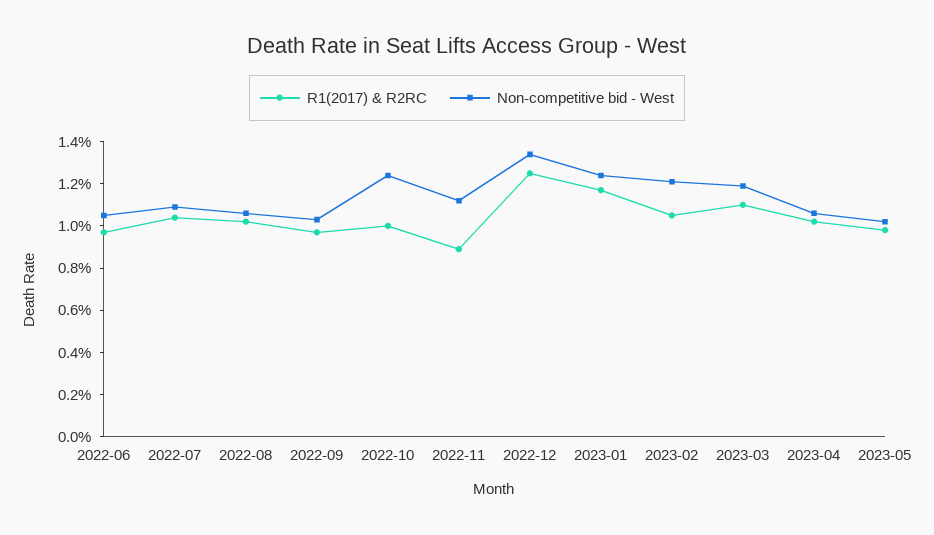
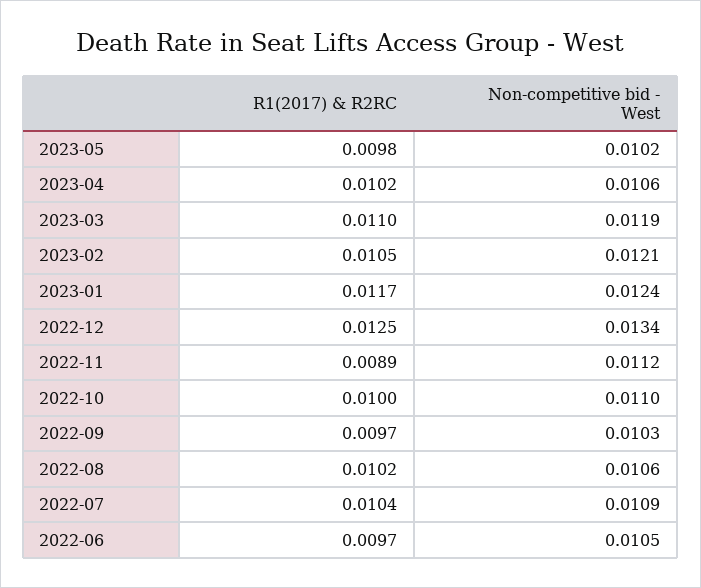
  {
    "R1(2017) & R2RC": {
      "2022-06": 0.0097,
      "2022-07": 0.0104,
      "2022-08": 0.0102,
      "2022-09": 0.0097,
      "2022-10": 0.01,
      "2022-11": 0.0089,
      "2022-12": 0.0125,
      "2023-01": 0.0117,
      "2023-02": 0.0105,
      "2023-03": 0.011,
      "2023-04": 0.0102,
      "2023-05": 0.0098
    },
    "Non-competitive bid - West": {
      "2022-06": 0.0105,
      "2022-07": 0.0109,
      "2022-08": 0.0106,
      "2022-09": 0.0103,
-     "2022-10": 0.0125,
+     "2022-10": 0.011,
      "2022-11": 0.0112,
      "2022-12": 0.0134,
      "2023-01": 0.0124,
      "2023-02": 0.0121,
      "2023-03": 0.0119,
      "2023-04": 0.0106,
      "2023-05": 0.0102
    }
  }

